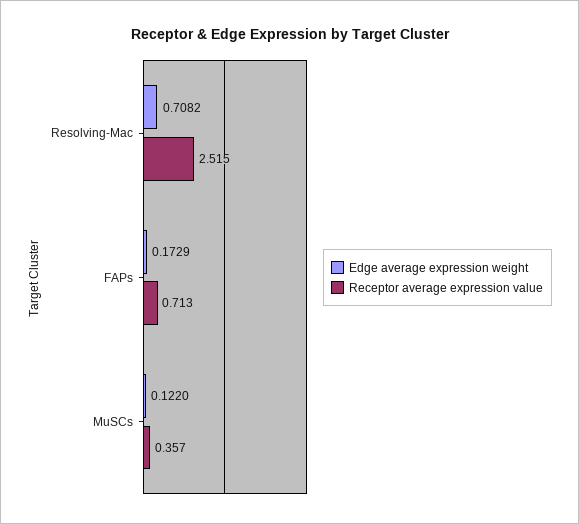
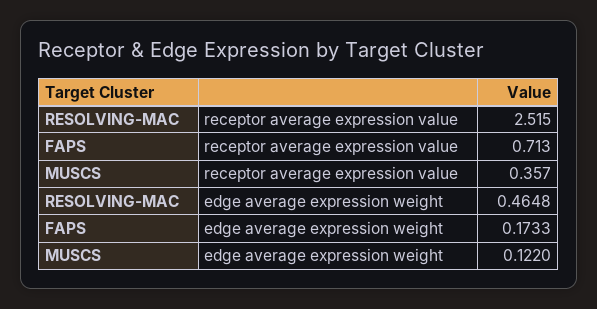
  {
    "Edge average expression weight": {
-     "Resolving-Mac": 0.7082,
+     "Resolving-Mac": 0.4648,
-     "FAPs": 0.1729,
+     "FAPs": 0.1733,
      "MuSCs": 0.122
    },
    "Receptor average expression value": {
      "Resolving-Mac": 2.515,
      "FAPs": 0.713,
      "MuSCs": 0.357
    }
  }

